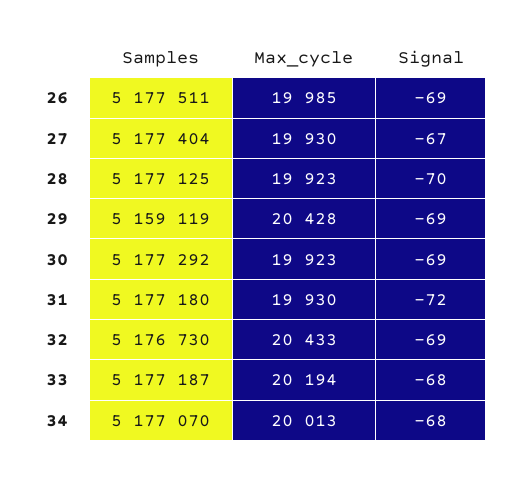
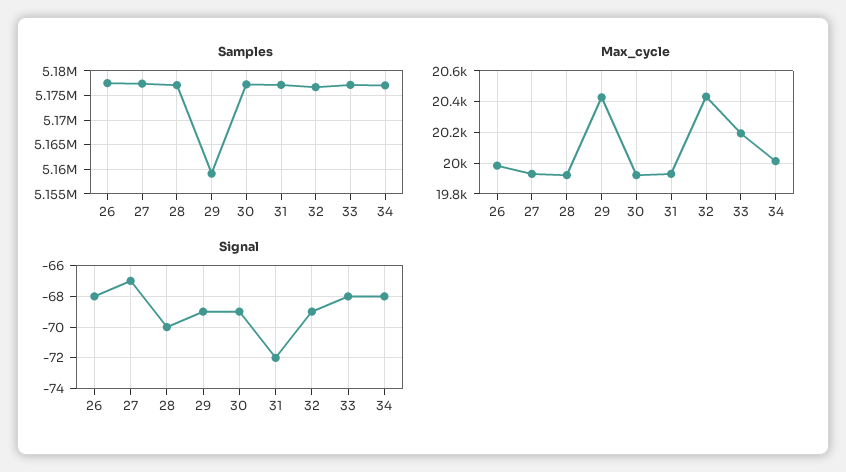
  {
    "Samples": {
      "26": 5177511,
      "27": 5177404,
      "28": 5177125,
      "29": 5159119,
      "30": 5177292,
      "31": 5177180,
      "32": 5176730,
      "33": 5177187,
      "34": 5177070
    },
    "Max_cycle": {
      "26": 19985,
      "27": 19930,
      "28": 19923,
      "29": 20428,
      "30": 19923,
      "31": 19930,
      "32": 20433,
      "33": 20194,
      "34": 20013
    },
    "Signal": {
-     "26": -69,
+     "26": -68,
      "27": -67,
      "28": -70,
      "29": -69,
      "30": -69,
      "31": -72,
      "32": -69,
      "33": -68,
      "34": -68
    }
  }

